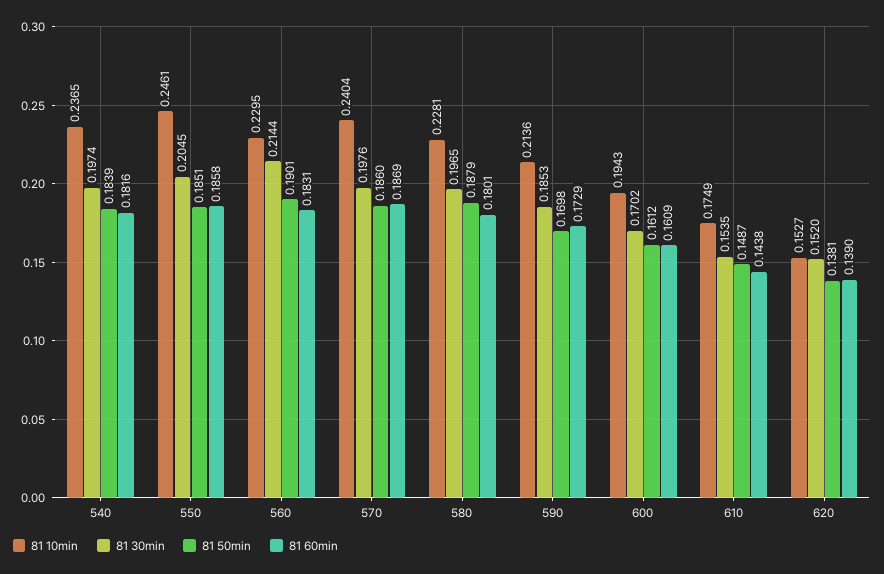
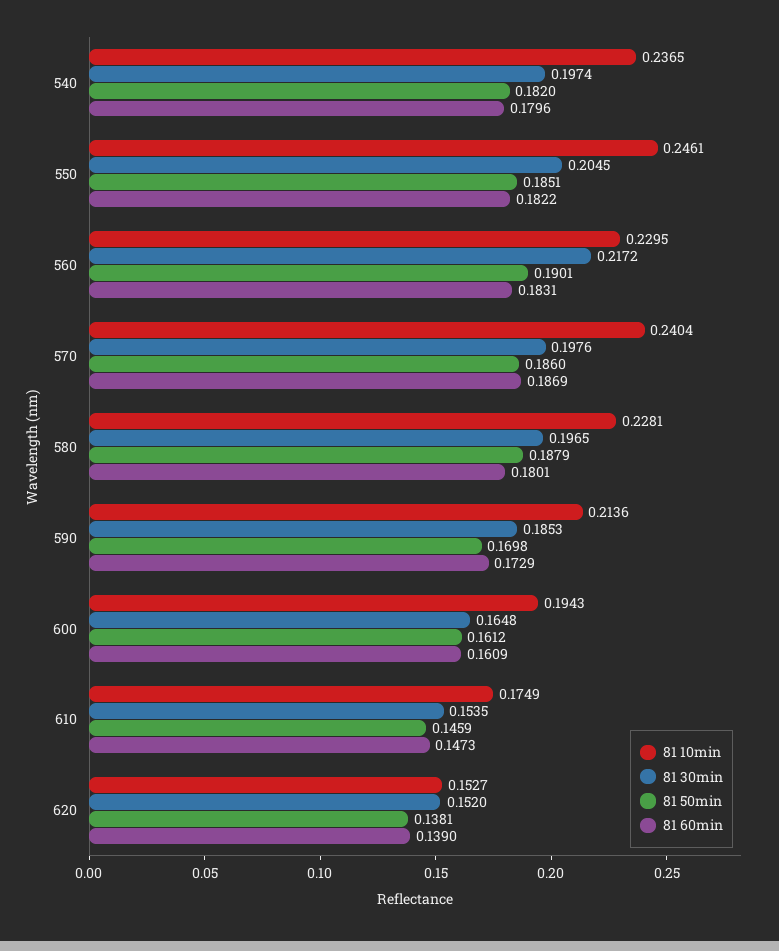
  {
    "81 10min": {
      "540": 0.2365,
      "550": 0.2461,
      "560": 0.2295,
      "570": 0.2404,
      "580": 0.2281,
      "590": 0.2136,
      "600": 0.1943,
      "610": 0.1749,
      "620": 0.1527
    },
    "81 30min": {
      "540": 0.1974,
      "550": 0.2045,
-     "560": 0.2144,
+     "560": 0.2172,
      "570": 0.1976,
      "580": 0.1965,
      "590": 0.1853,
-     "600": 0.1702,
+     "600": 0.1648,
      "610": 0.1535,
      "620": 0.152
    },
    "81 50min": {
-     "540": 0.1839,
+     "540": 0.182,
      "550": 0.1851,
      "560": 0.1901,
      "570": 0.186,
      "580": 0.1879,
      "590": 0.1698,
      "600": 0.1612,
-     "610": 0.1487,
+     "610": 0.1459,
      "620": 0.1381
    },
    "81 60min": {
-     "540": 0.1816,
+     "540": 0.1796,
-     "550": 0.1858,
+     "550": 0.1822,
      "560": 0.1831,
      "570": 0.1869,
      "580": 0.1801,
      "590": 0.1729,
      "600": 0.1609,
-     "610": 0.1438,
+     "610": 0.1473,
      "620": 0.139
    }
  }

